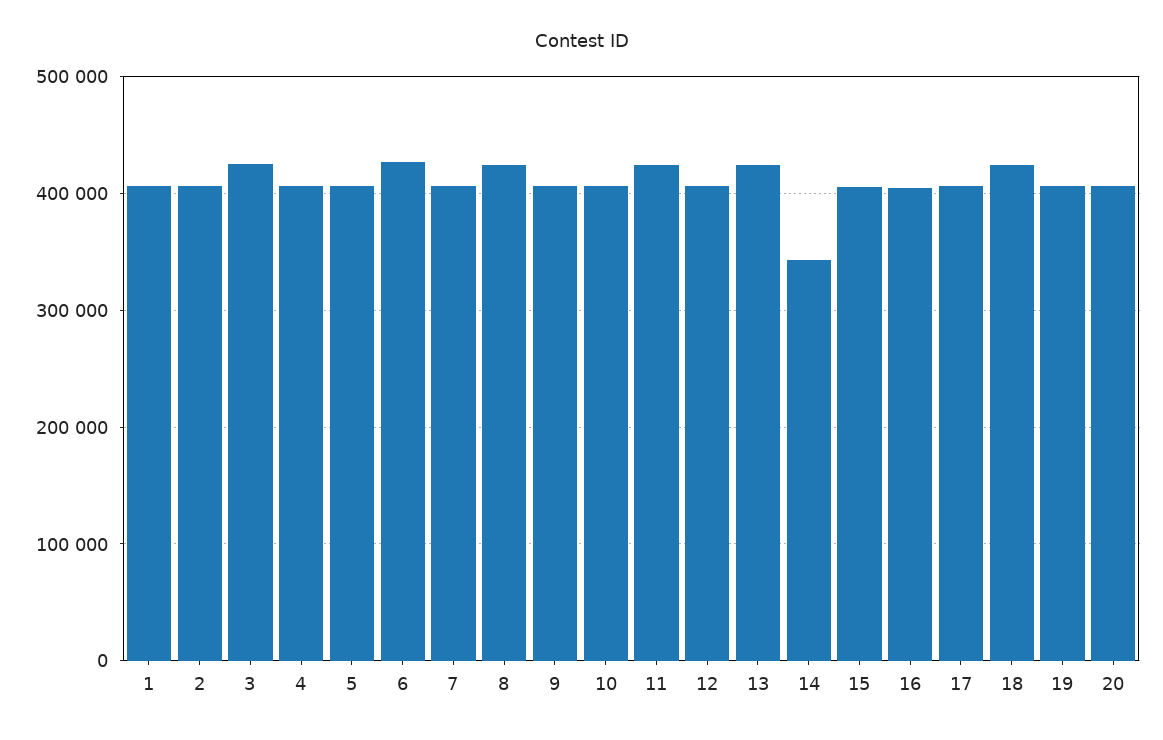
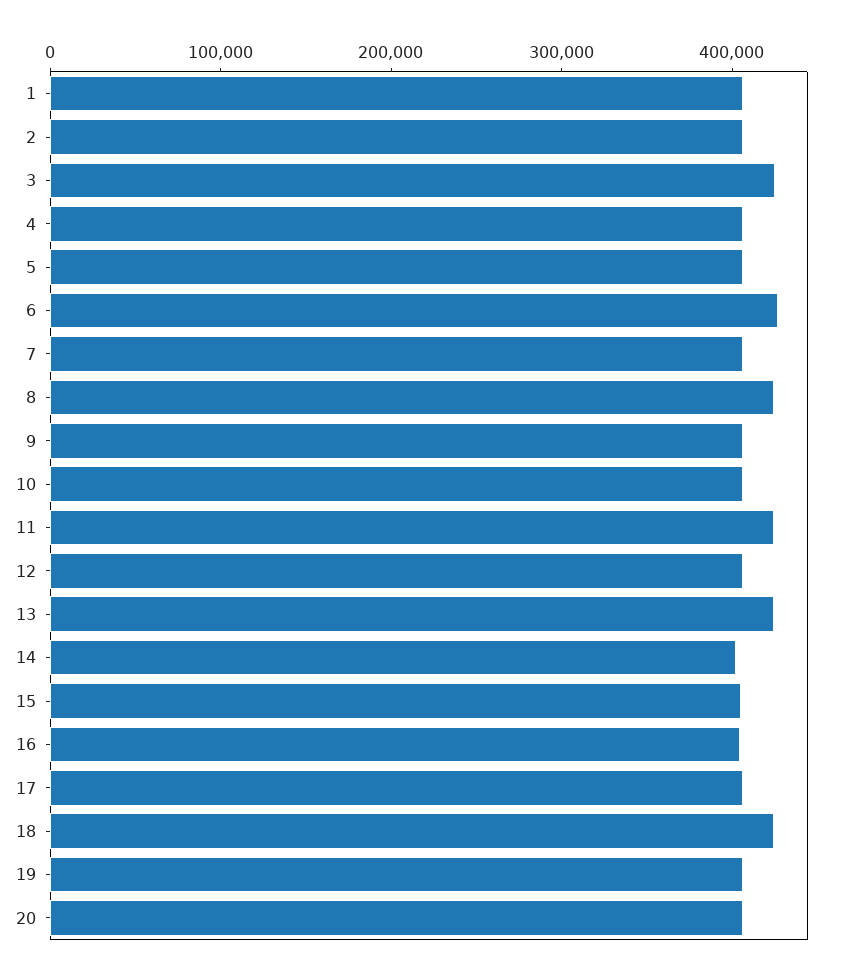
  {
    "1": 410000,
    "2": 410000,
    "3": 430000,
    "4": 410000,
    "5": 410000,
    "6": 430000,
    "7": 410000,
    "8": 420000,
    "9": 410000,
    "10": 410000,
    "11": 420000,
    "12": 410000,
    "13": 420000,
-   "14": 340000,
+   "14": 400000,
    "15": 410000,
    "16": 400000,
    "17": 410000,
    "18": 420000,
    "19": 410000,
    "20": 410000
  }

